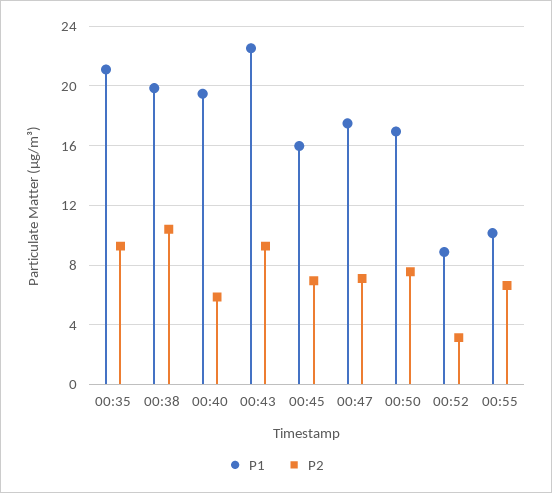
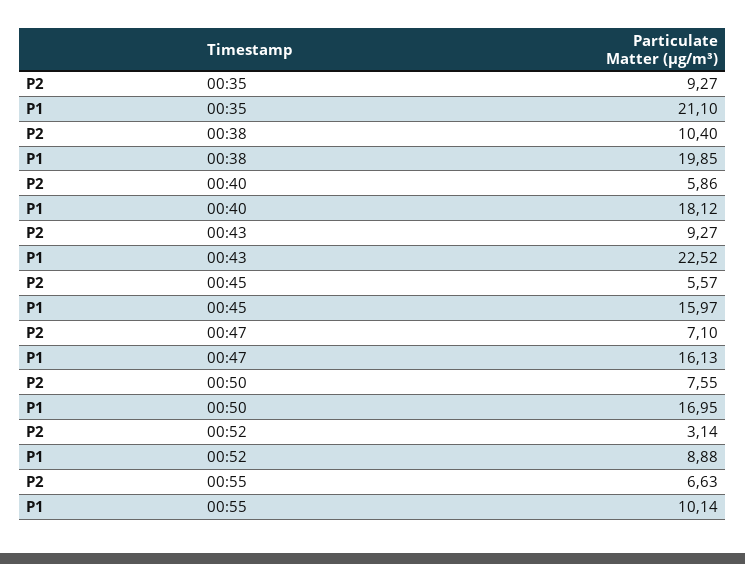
  {
    "P1": {
      "00:35": 21.1,
      "00:38": 19.85,
-     "00:40": 19.5,
+     "00:40": 18.12,
      "00:43": 22.52,
      "00:45": 15.97,
-     "00:47": 17.5,
+     "00:47": 16.13,
      "00:50": 16.95,
      "00:52": 8.88,
      "00:55": 10.14
    },
    "P2": {
      "00:35": 9.27,
      "00:38": 10.4,
      "00:40": 5.86,
      "00:43": 9.27,
-     "00:45": 7,
+     "00:45": 5.57,
      "00:47": 7.1,
      "00:50": 7.55,
      "00:52": 3.14,
      "00:55": 6.63
    }
  }

